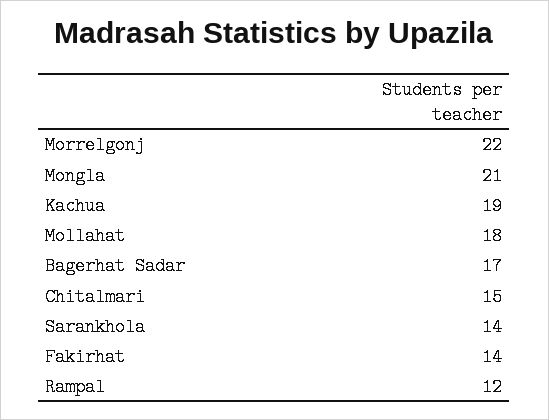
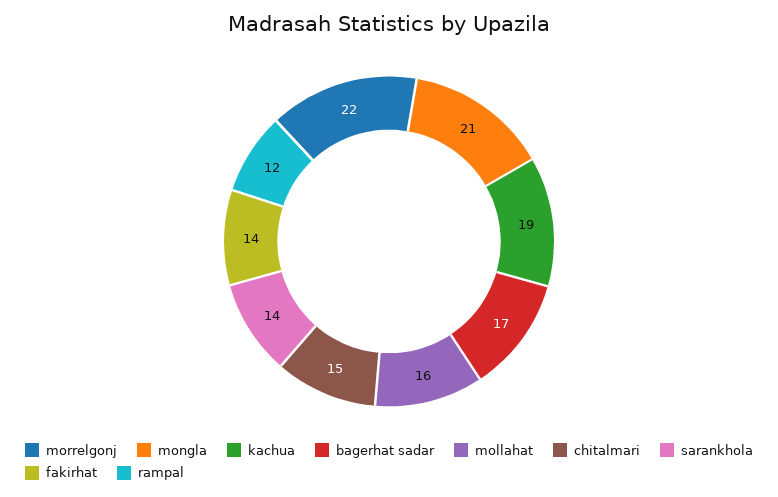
  {
    "Morrelgonj": 22,
    "Mongla": 21,
    "Kachua": 19,
-   "Mollahat": 18,
+   "Mollahat": 16,
    "Bagerhat Sadar": 17,
    "Chitalmari": 15,
    "Sarankhola": 14,
    "Fakirhat": 14,
    "Rampal": 12
  }

